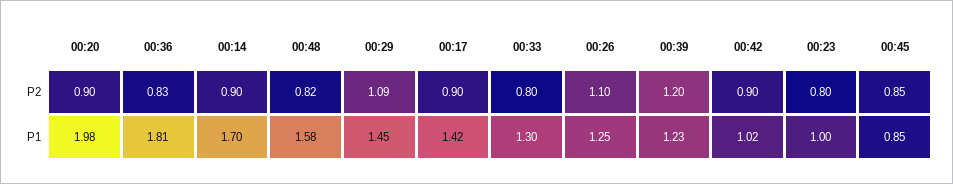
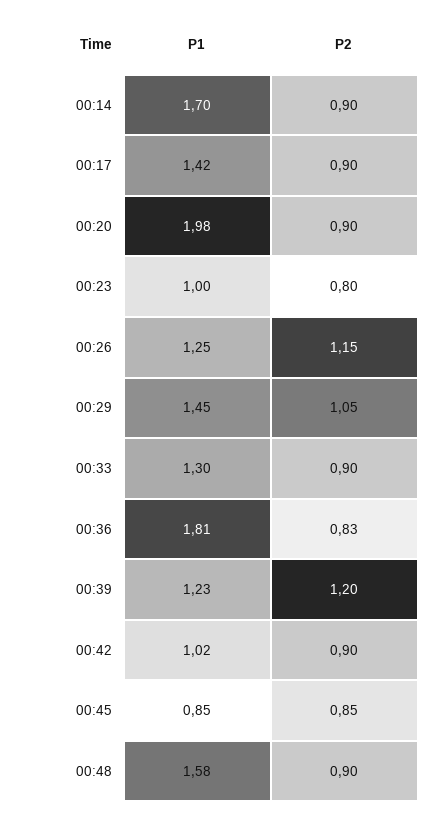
  {
    "00:20": {
      "P2": 0.9,
      "P1": 1.98
    },
    "00:36": {
      "P2": 0.83,
      "P1": 1.81
    },
    "00:14": {
      "P2": 0.9,
      "P1": 1.7
    },
    "00:48": {
-     "P2": 0.82,
+     "P2": 0.9,
      "P1": 1.58
    },
    "00:29": {
-     "P2": 1.09,
+     "P2": 1.05,
      "P1": 1.45
    },
    "00:17": {
      "P2": 0.9,
      "P1": 1.42
    },
    "00:33": {
-     "P2": 0.8,
+     "P2": 0.9,
      "P1": 1.3
    },
    "00:26": {
-     "P2": 1.1,
+     "P2": 1.15,
      "P1": 1.25
    },
    "00:39": {
      "P2": 1.2,
      "P1": 1.23
    },
    "00:42": {
      "P2": 0.9,
      "P1": 1.02
    },
    "00:23": {
      "P2": 0.8,
      "P1": 1
    },
    "00:45": {
      "P2": 0.85,
      "P1": 0.85
    }
  }

